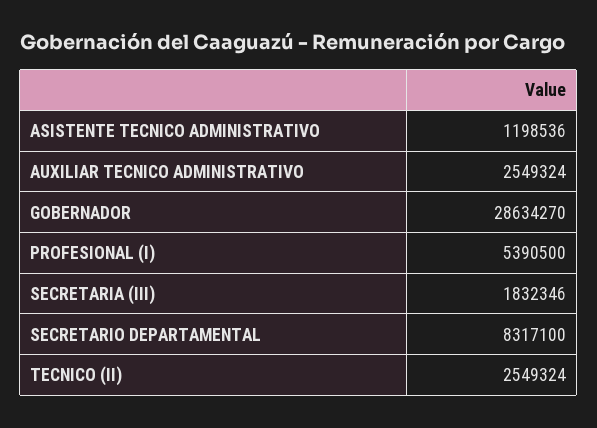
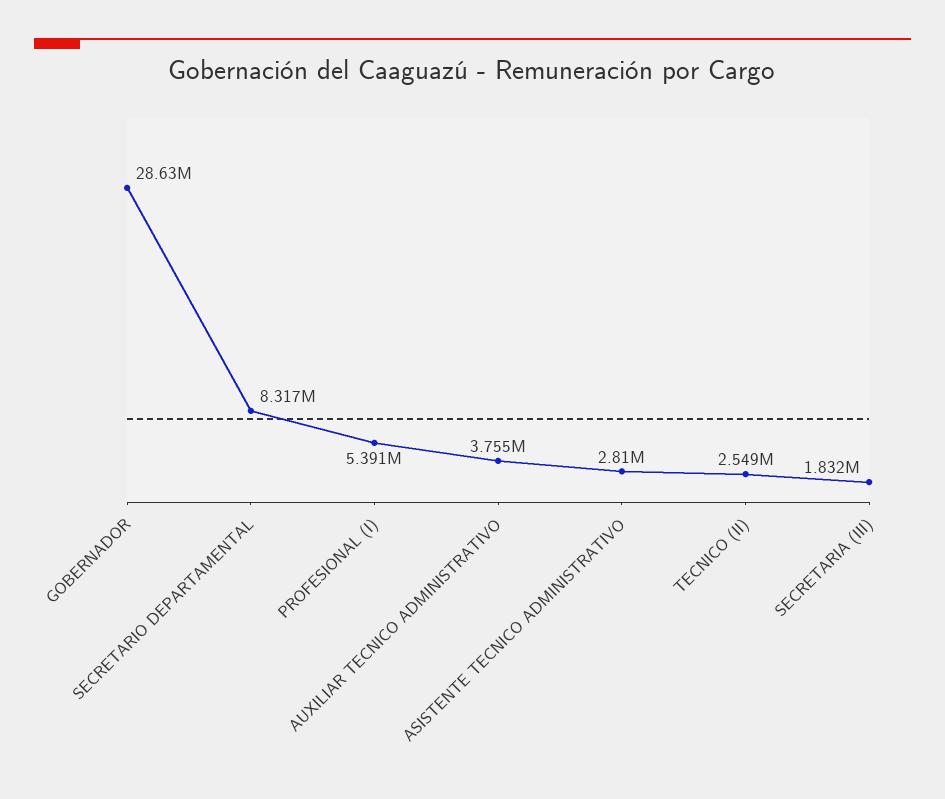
  {
-   "ASISTENTE TECNICO ADMINISTRATIVO": 1198536,
+   "ASISTENTE TECNICO ADMINISTRATIVO": 2810000,
-   "AUXILIAR TECNICO ADMINISTRATIVO": 2549324,
+   "AUXILIAR TECNICO ADMINISTRATIVO": 3755000,
    "GOBERNADOR": 28634270,
    "PROFESIONAL (I)": 5390500,
    "SECRETARIA (III)": 1832346,
    "SECRETARIO DEPARTAMENTAL": 8317100,
    "TECNICO (II)": 2549324
  }

